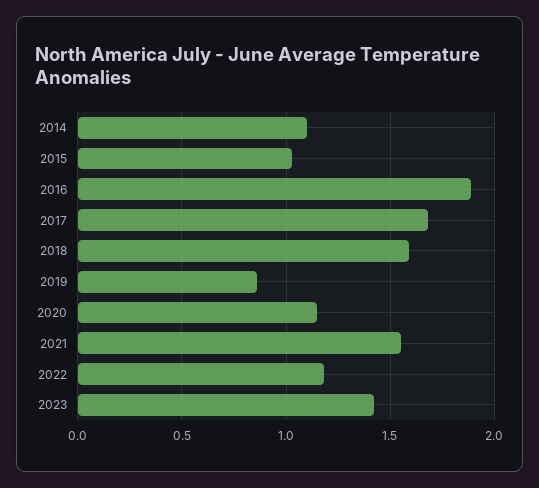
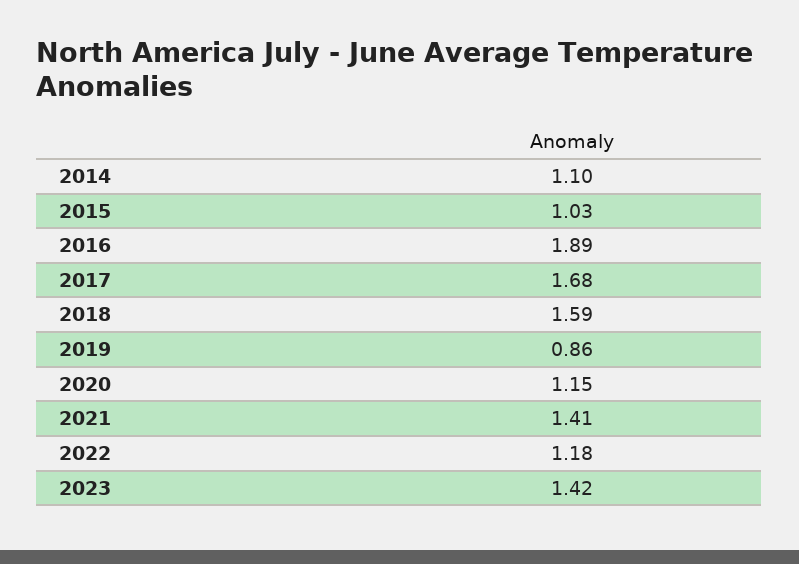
  {
    "2014": 1.1,
    "2015": 1.03,
    "2016": 1.89,
    "2017": 1.68,
    "2018": 1.59,
    "2019": 0.86,
    "2020": 1.15,
-   "2021": 1.55,
+   "2021": 1.41,
    "2022": 1.18,
    "2023": 1.42
  }

